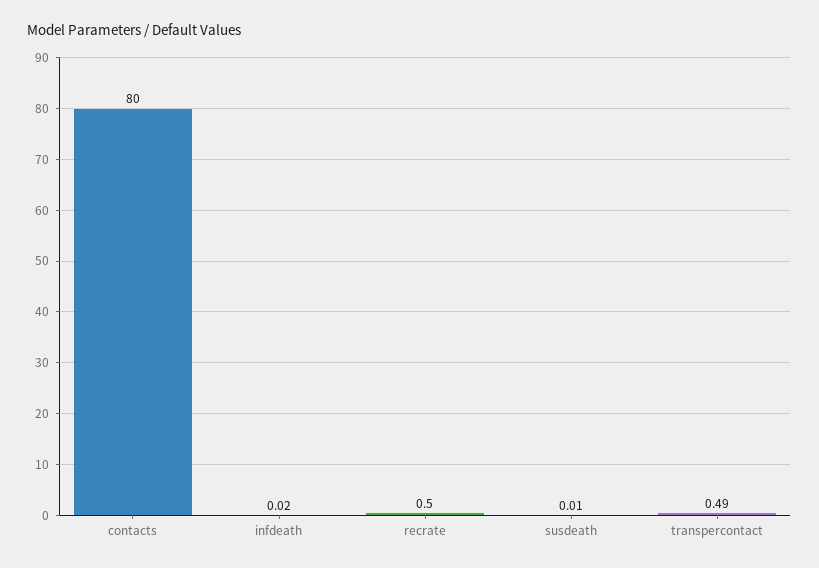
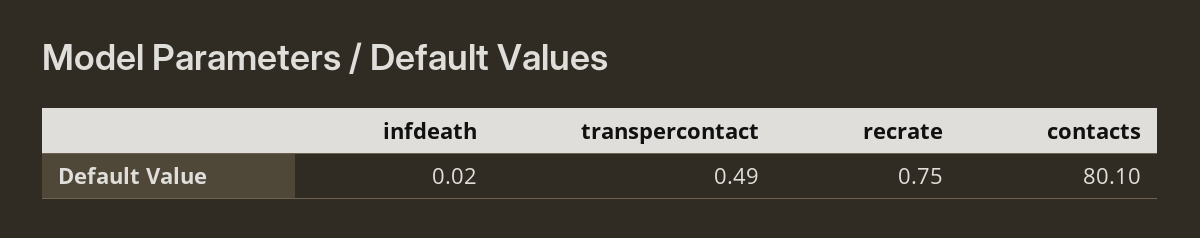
  {
-   "contacts": 80,
+   "contacts": 80.1,
    "infdeath": 0.02,
-   "recrate": 0.5,
+   "recrate": 0.75,
-   "susdeath": 0.01,
    "transpercontact": 0.49
  }

